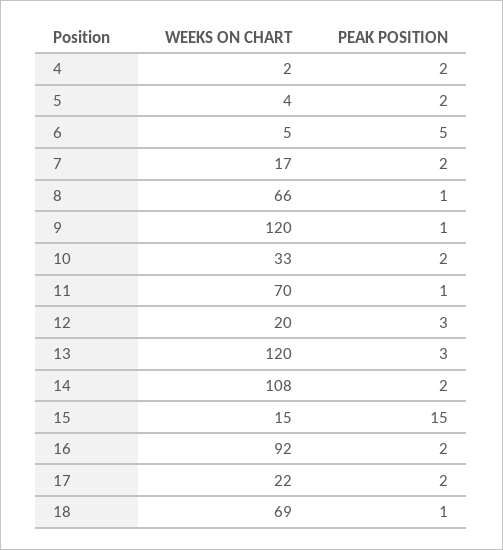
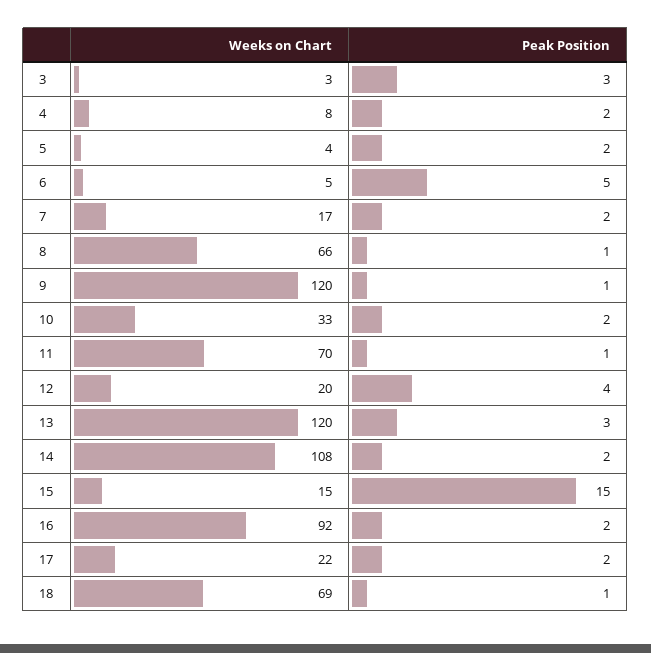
  {
    "WEEKS ON CHART": {
-     "4": 2,
+     "4": 8,
      "5": 4,
      "6": 5,
      "7": 17,
      "8": 66,
      "9": 120,
      "10": 33,
      "11": 70,
      "12": 20,
      "13": 120,
      "14": 108,
      "15": 15,
      "16": 92,
      "17": 22,
-     "18": 69
+     "18": 69,
+     "3": 3
    },
    "PEAK POSITION": {
      "4": 2,
      "5": 2,
      "6": 5,
      "7": 2,
      "8": 1,
      "9": 1,
      "10": 2,
      "11": 1,
-     "12": 3,
+     "12": 4,
      "13": 3,
      "14": 2,
      "15": 15,
      "16": 2,
      "17": 2,
-     "18": 1
+     "18": 1,
+     "3": 3
    }
  }

